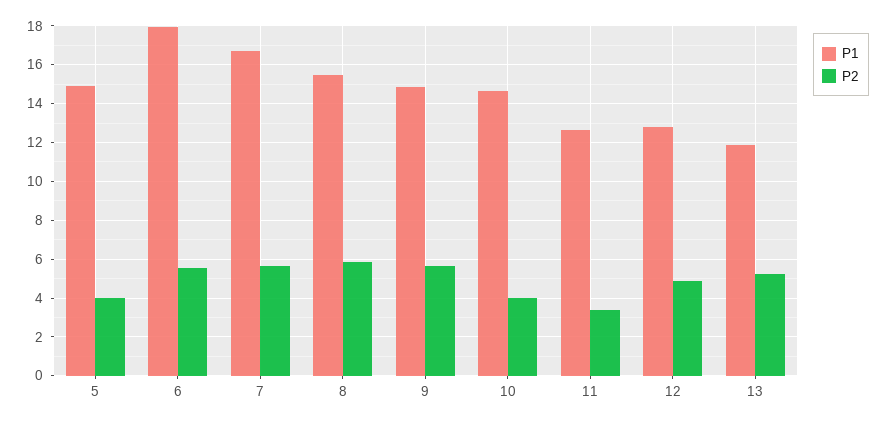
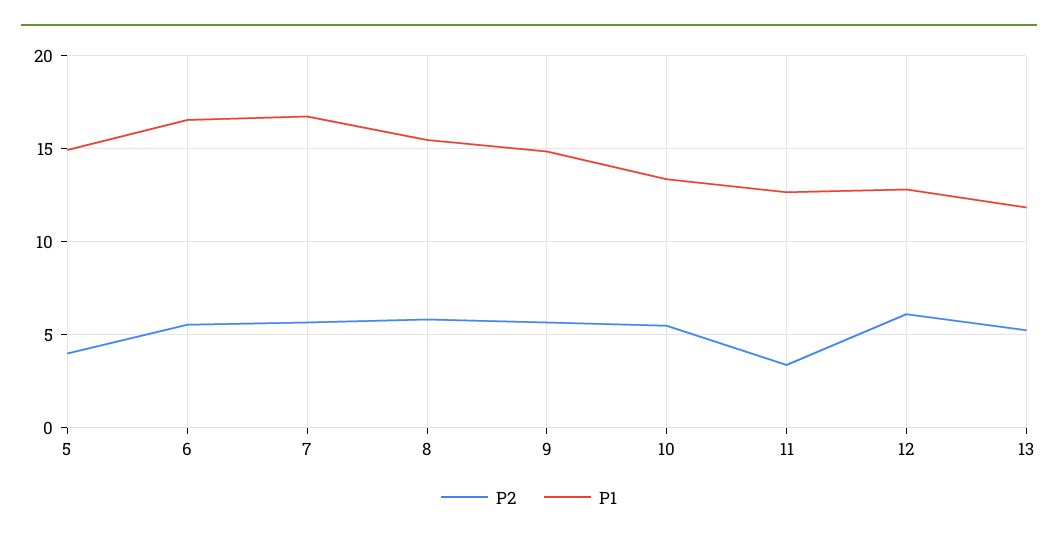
  {
    "P1": {
      "5": 15,
-     "6": 18,
+     "6": 16.5,
      "7": 16.5,
      "8": 15.5,
      "9": 15,
-     "10": 14.5,
+     "10": 13.5,
      "11": 12.5,
      "12": 13,
      "13": 12
    },
    "P2": {
      "5": 4,
      "6": 5.5,
      "7": 5.5,
      "8": 6,
      "9": 5.5,
-     "10": 4,
+     "10": 5.5,
      "11": 3.5,
-     "12": 5,
+     "12": 6,
      "13": 5.5
    }
  }

